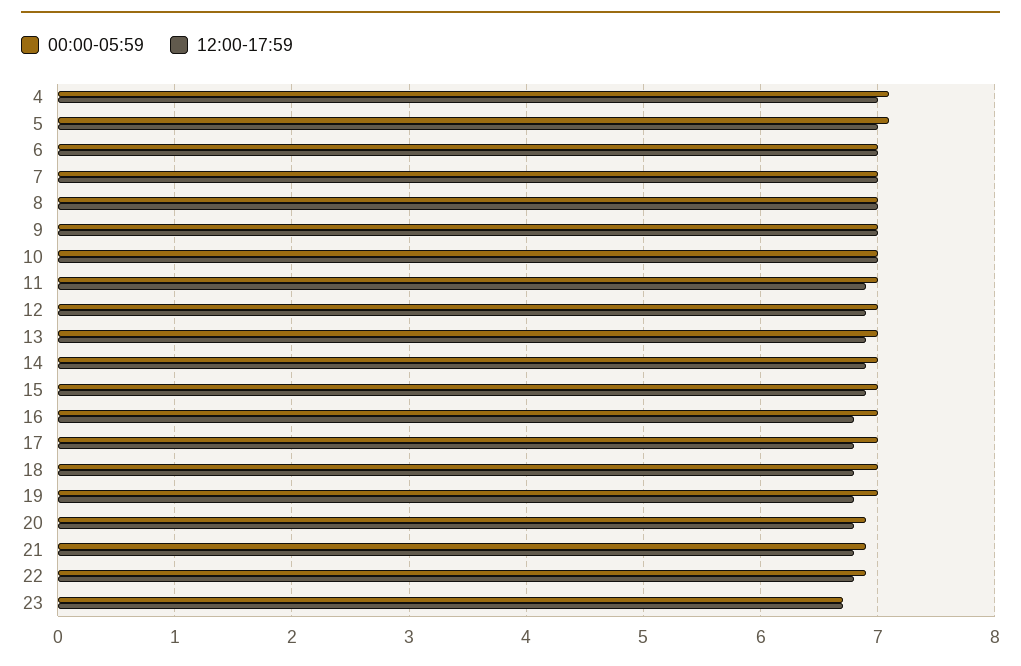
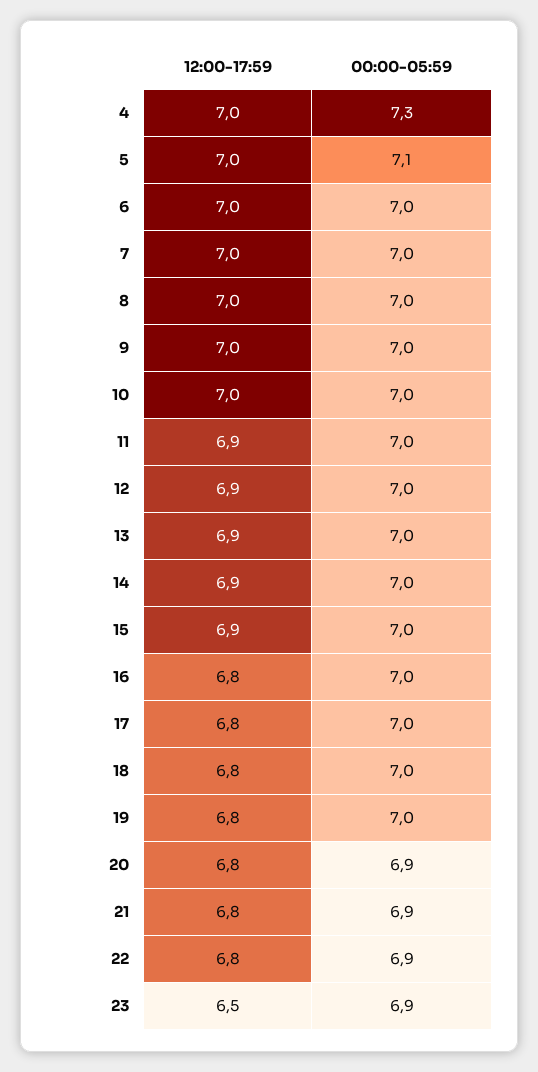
  {
    "00:00-05:59": {
-     "4": 7.1,
+     "4": 7.3,
      "5": 7.1,
      "6": 7,
      "7": 7,
      "8": 7,
      "9": 7,
      "10": 7,
      "11": 7,
      "12": 7,
      "13": 7,
      "14": 7,
      "15": 7,
      "16": 7,
      "17": 7,
      "18": 7,
      "19": 7,
      "20": 6.9,
      "21": 6.9,
      "22": 6.9,
-     "23": 6.7
+     "23": 6.9
    },
    "12:00-17:59": {
      "4": 7,
      "5": 7,
      "6": 7,
      "7": 7,
      "8": 7,
      "9": 7,
      "10": 7,
      "11": 6.9,
      "12": 6.9,
      "13": 6.9,
      "14": 6.9,
      "15": 6.9,
      "16": 6.8,
      "17": 6.8,
      "18": 6.8,
      "19": 6.8,
      "20": 6.8,
      "21": 6.8,
      "22": 6.8,
-     "23": 6.7
+     "23": 6.5
    }
  }

